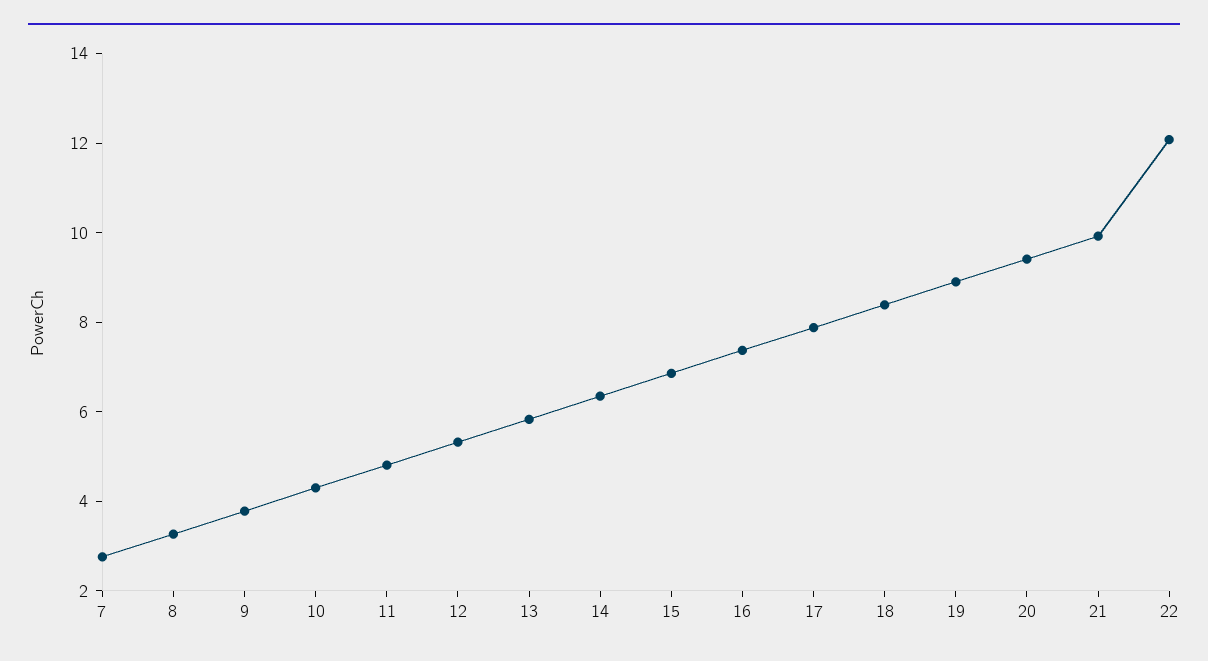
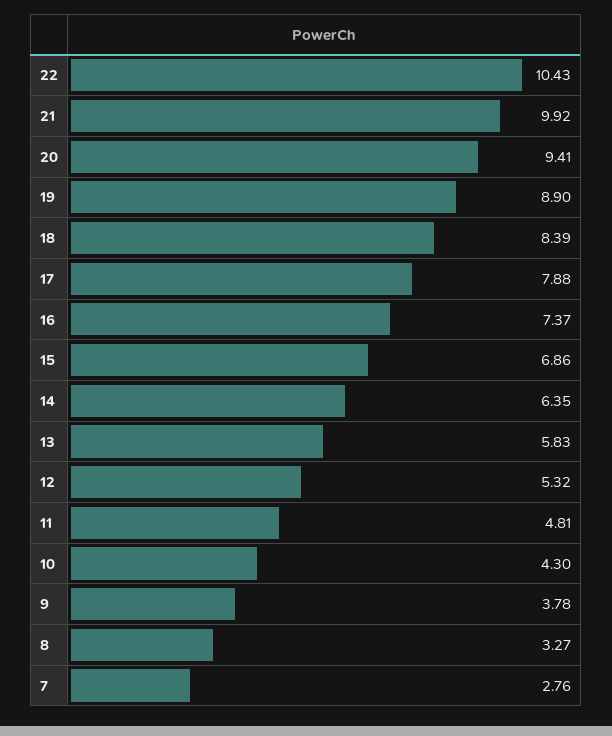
  {
    "7": 2.76,
    "8": 3.27,
    "9": 3.78,
    "10": 4.3,
    "11": 4.81,
    "12": 5.32,
    "13": 5.83,
    "14": 6.35,
    "15": 6.86,
    "16": 7.37,
    "17": 7.88,
    "18": 8.39,
    "19": 8.9,
    "20": 9.41,
    "21": 9.92,
-   "22": 12
+   "22": 10.43
  }

